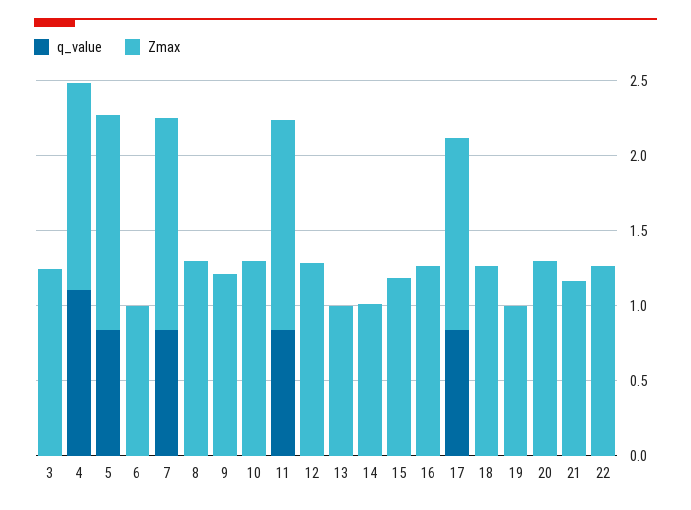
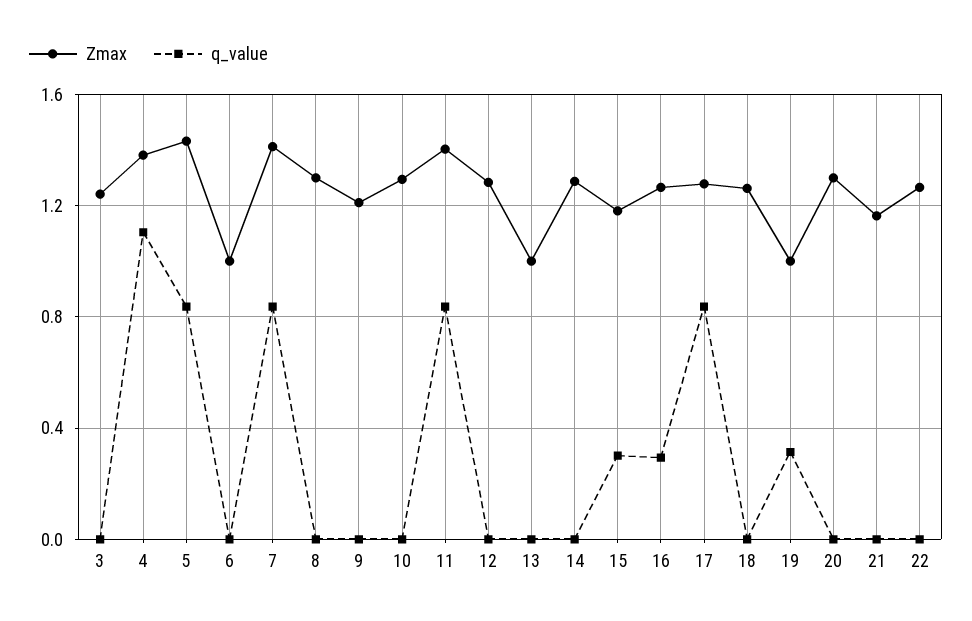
  {
    "q_value": {
      "3": 0,
      "4": 1.1,
      "5": 0.85,
      "6": 0,
      "7": 0.85,
      "8": 0,
      "9": 0,
      "10": 0,
      "11": 0.85,
      "12": 0,
      "13": 0,
      "14": 0,
-     "15": 0,
+     "15": 0.3,
-     "16": 0,
+     "16": 0.3,
      "17": 0.85,
      "18": 0,
-     "19": 0,
+     "19": 0.3,
      "20": 0,
      "21": 0,
      "22": 0
    },
    "Zmax": {
      "3": 1.25,
      "4": 1.4,
      "5": 1.45,
      "6": 1,
      "7": 1.4,
      "8": 1.3,
      "9": 1.2,
      "10": 1.3,
      "11": 1.4,
      "12": 1.3,
      "13": 1,
-     "14": 1,
+     "14": 1.3,
      "15": 1.2,
      "16": 1.25,
      "17": 1.3,
      "18": 1.25,
      "19": 1,
      "20": 1.3,
      "21": 1.15,
      "22": 1.25
    }
  }

